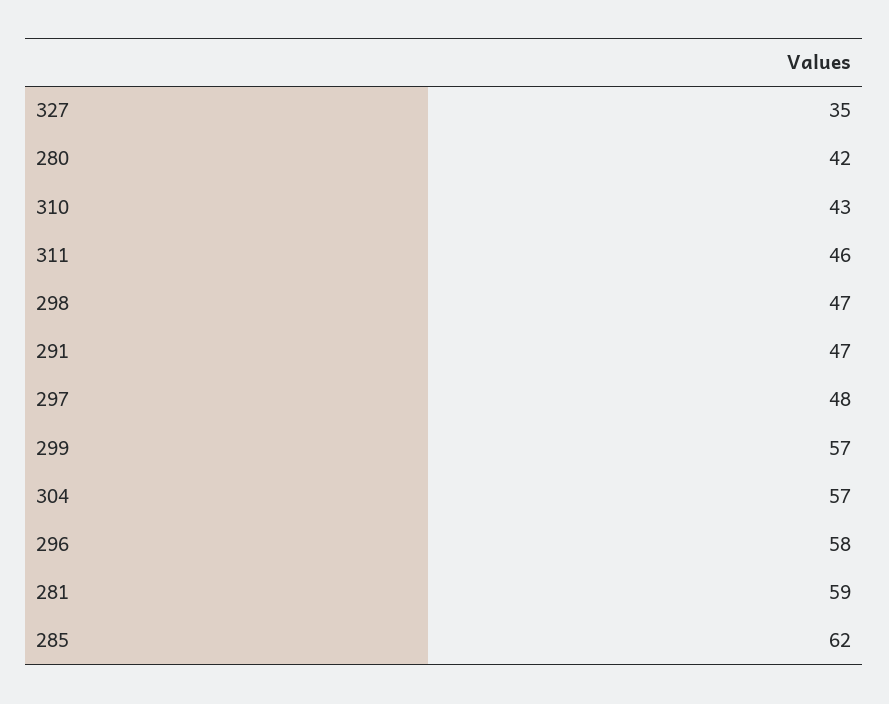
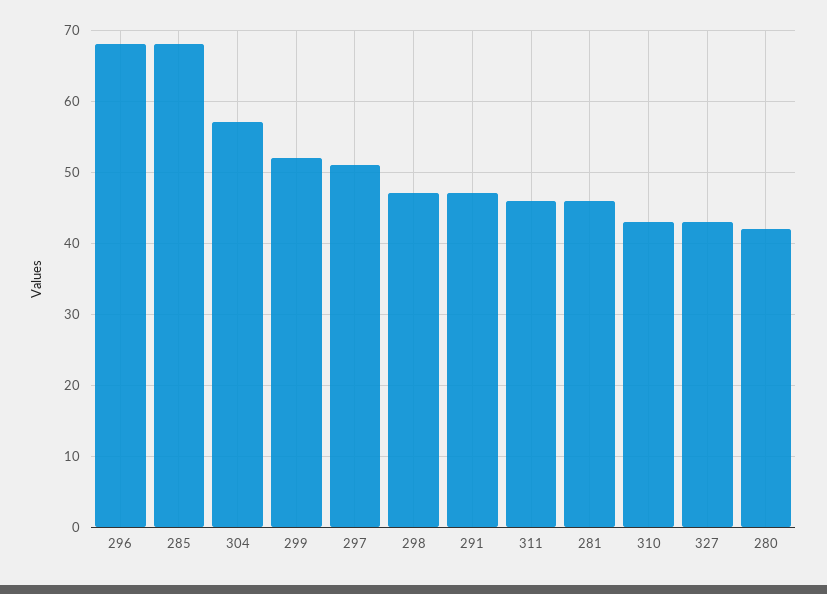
  {
-   "327": 35,
+   "327": 43,
    "280": 42,
    "310": 43,
    "311": 46,
    "298": 47,
    "291": 47,
-   "297": 48,
+   "297": 51,
-   "299": 57,
+   "299": 52,
    "304": 57,
-   "296": 58,
+   "296": 68,
-   "281": 59,
+   "281": 46,
-   "285": 62
+   "285": 68
  }

